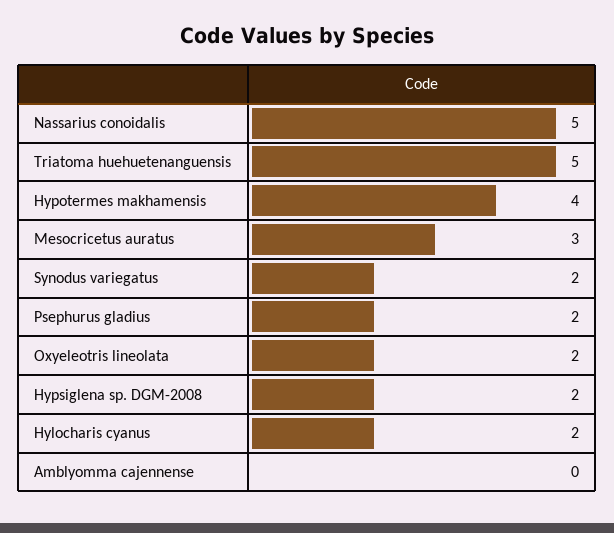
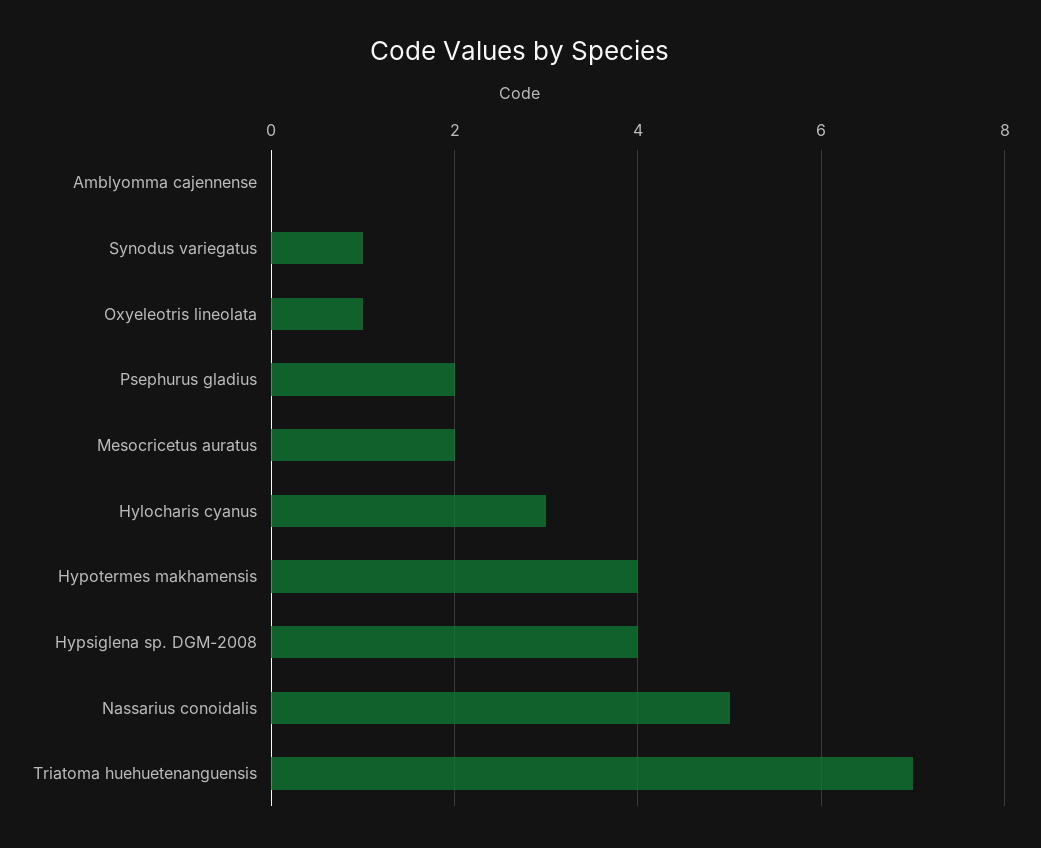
  {
    "Nassarius conoidalis": 5,
-   "Triatoma huehuetenanguensis": 5,
+   "Triatoma huehuetenanguensis": 7,
    "Hypotermes makhamensis": 4,
-   "Mesocricetus auratus": 3,
+   "Mesocricetus auratus": 2,
-   "Synodus variegatus": 2,
+   "Synodus variegatus": 1,
    "Psephurus gladius": 2,
-   "Oxyeleotris lineolata": 2,
+   "Oxyeleotris lineolata": 1,
-   "Hypsiglena sp. DGM-2008": 2,
+   "Hypsiglena sp. DGM-2008": 4,
-   "Hylocharis cyanus": 2,
+   "Hylocharis cyanus": 3,
    "Amblyomma cajennense": 0
  }

